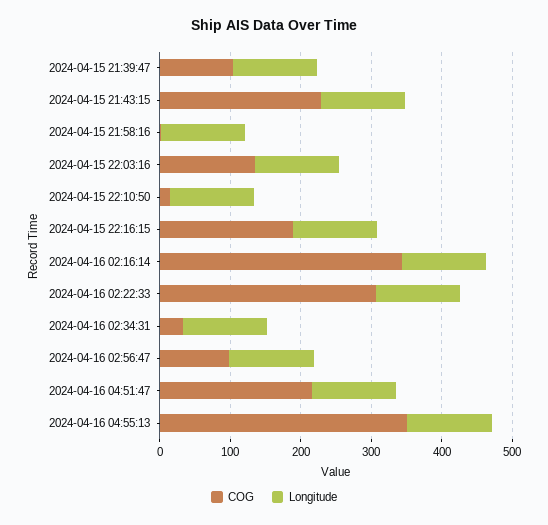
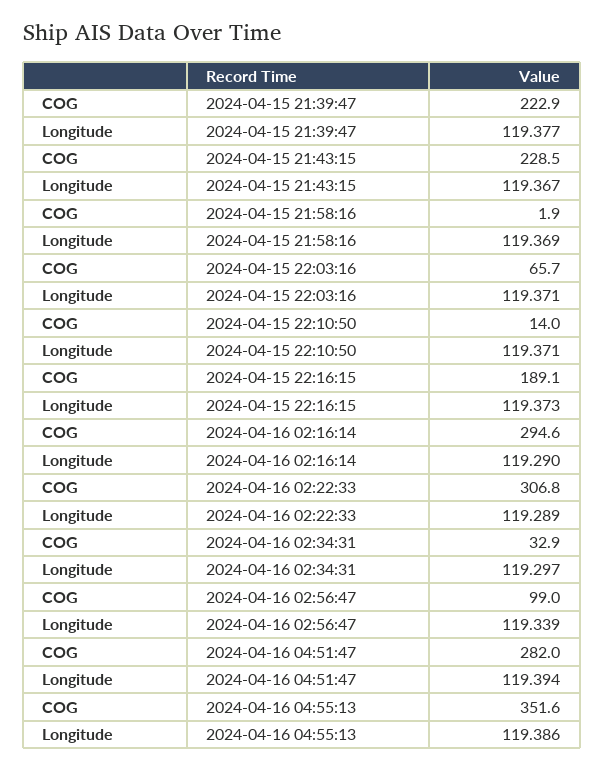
  {
    "COG": {
-     "2024-04-15 21:39:47": 100,
+     "2024-04-15 21:39:47": 222.9,
      "2024-04-15 21:43:15": 228.5,
      "2024-04-15 21:58:16": 1.9,
-     "2024-04-15 22:03:16": 140,
+     "2024-04-15 22:03:16": 65.7,
      "2024-04-15 22:10:50": 14,
      "2024-04-15 22:16:15": 189.1,
-     "2024-04-16 02:16:14": 340,
+     "2024-04-16 02:16:14": 294.6,
      "2024-04-16 02:22:33": 306.8,
      "2024-04-16 02:34:31": 32.9,
      "2024-04-16 02:56:47": 99,
-     "2024-04-16 04:51:47": 220,
+     "2024-04-16 04:51:47": 282,
      "2024-04-16 04:55:13": 351.6
    },
    "Longitude": {
      "2024-04-15 21:39:47": 119.377,
      "2024-04-15 21:43:15": 119.367,
      "2024-04-15 21:58:16": 119.369,
      "2024-04-15 22:03:16": 119.371,
      "2024-04-15 22:10:50": 119.371,
      "2024-04-15 22:16:15": 119.373,
      "2024-04-16 02:16:14": 119.29,
      "2024-04-16 02:22:33": 119.289,
      "2024-04-16 02:34:31": 119.297,
      "2024-04-16 02:56:47": 119.339,
      "2024-04-16 04:51:47": 119.394,
      "2024-04-16 04:55:13": 119.386
    }
  }

